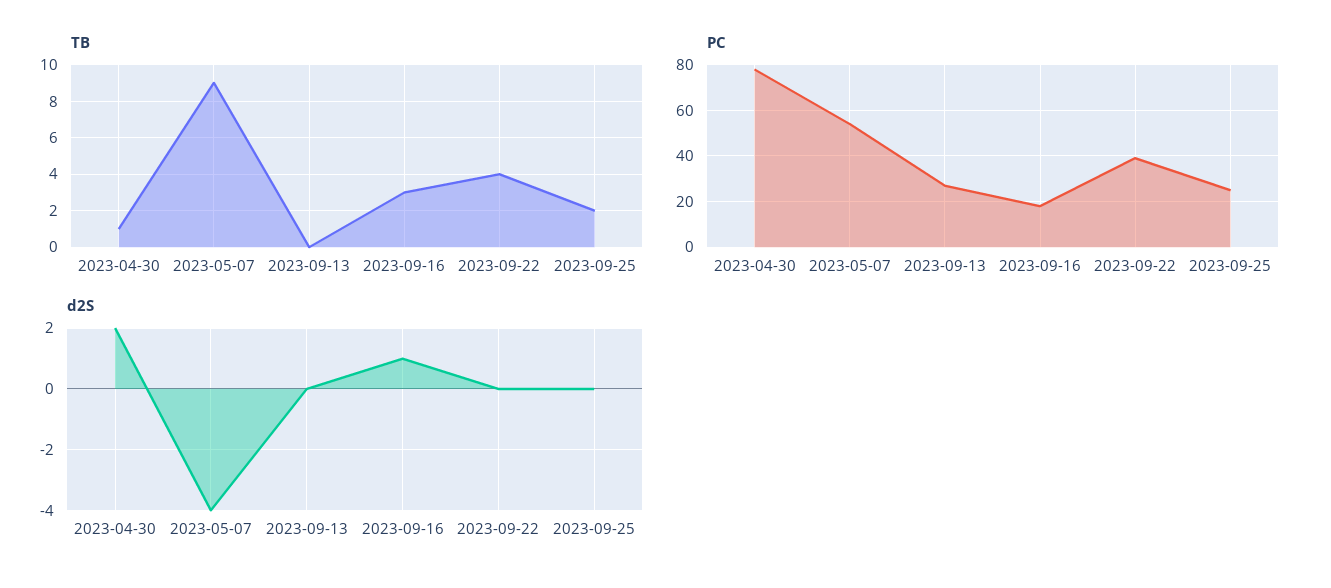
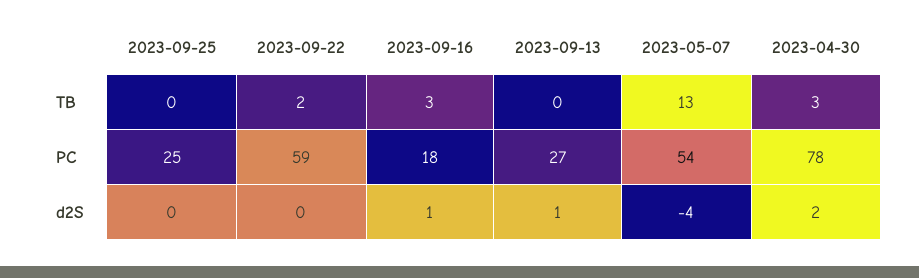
  {
    "TB": {
-     "2023-04-30": 1,
+     "2023-04-30": 3,
-     "2023-05-07": 9,
+     "2023-05-07": 13,
      "2023-09-13": 0,
      "2023-09-16": 3,
-     "2023-09-22": 4,
+     "2023-09-22": 2,
-     "2023-09-25": 2
+     "2023-09-25": 0
    },
    "PC": {
      "2023-04-30": 78,
      "2023-05-07": 54,
      "2023-09-13": 27,
      "2023-09-16": 18,
-     "2023-09-22": 40,
+     "2023-09-22": 59,
      "2023-09-25": 25
    },
    "d2S": {
      "2023-04-30": 2,
      "2023-05-07": -4,
-     "2023-09-13": 0,
+     "2023-09-13": 1,
      "2023-09-16": 1,
      "2023-09-22": 0,
      "2023-09-25": 0
    }
  }

